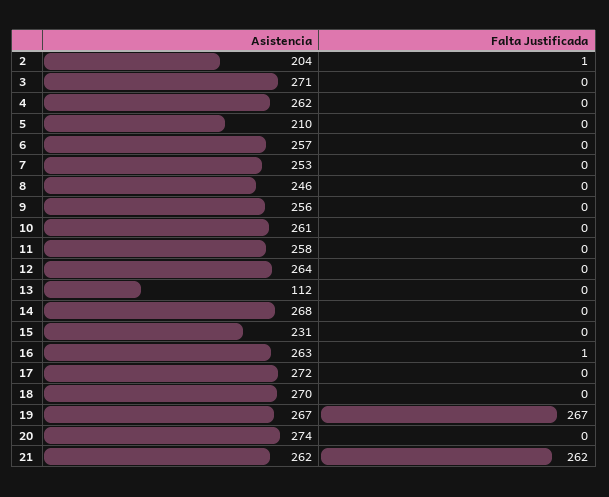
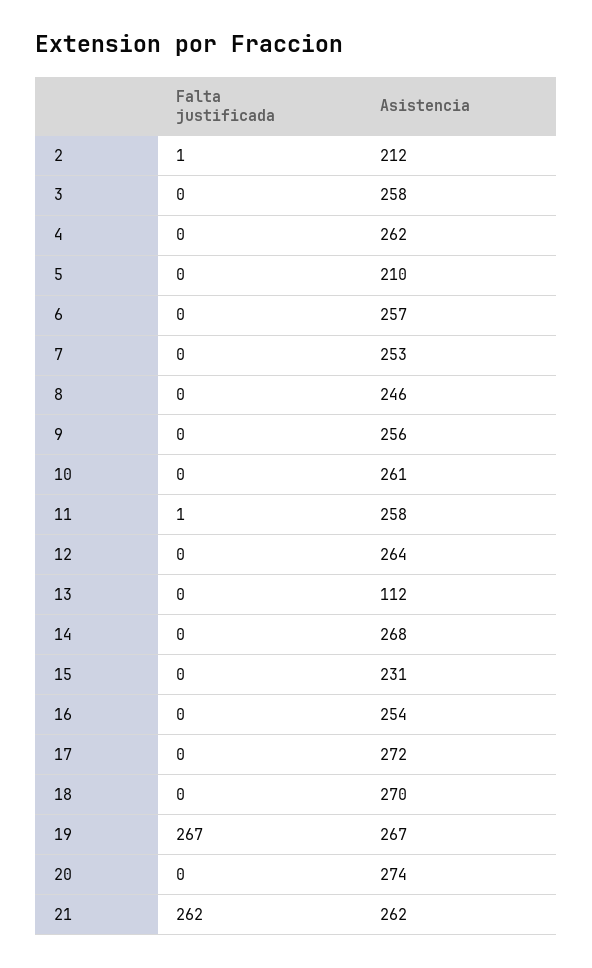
  {
    "Asistencia": {
-     "2": 204,
+     "2": 212,
-     "3": 271,
+     "3": 258,
      "4": 262,
      "5": 210,
      "6": 257,
      "7": 253,
      "8": 246,
      "9": 256,
      "10": 261,
      "11": 258,
      "12": 264,
      "13": 112,
      "14": 268,
      "15": 231,
-     "16": 263,
+     "16": 254,
      "17": 272,
      "18": 270,
      "19": 267,
      "20": 274,
      "21": 262
    },
    "Falta Justificada": {
      "2": 1,
      "3": 0,
      "4": 0,
      "5": 0,
      "6": 0,
      "7": 0,
      "8": 0,
      "9": 0,
      "10": 0,
-     "11": 0,
+     "11": 1,
      "12": 0,
      "13": 0,
      "14": 0,
      "15": 0,
-     "16": 1,
+     "16": 0,
      "17": 0,
      "18": 0,
      "19": 267,
      "20": 0,
      "21": 262
    }
  }

